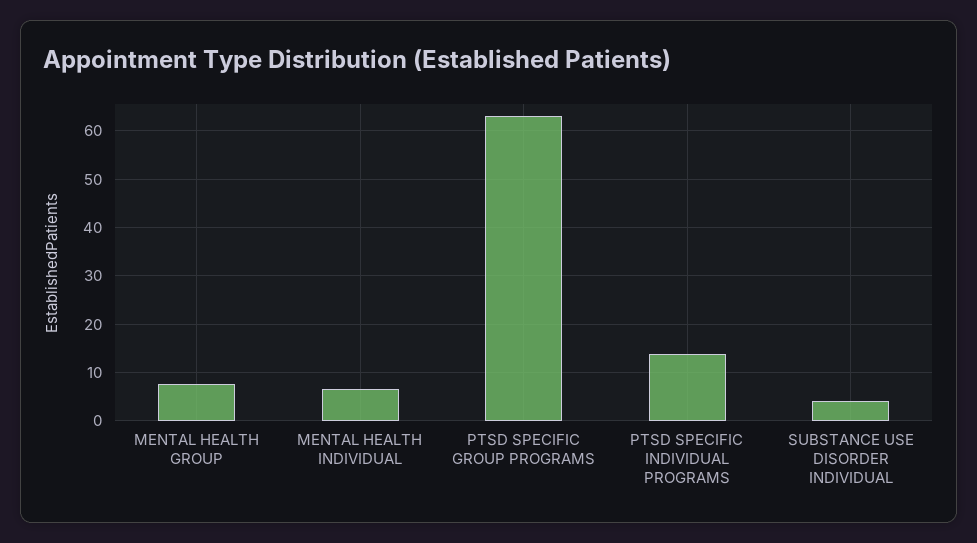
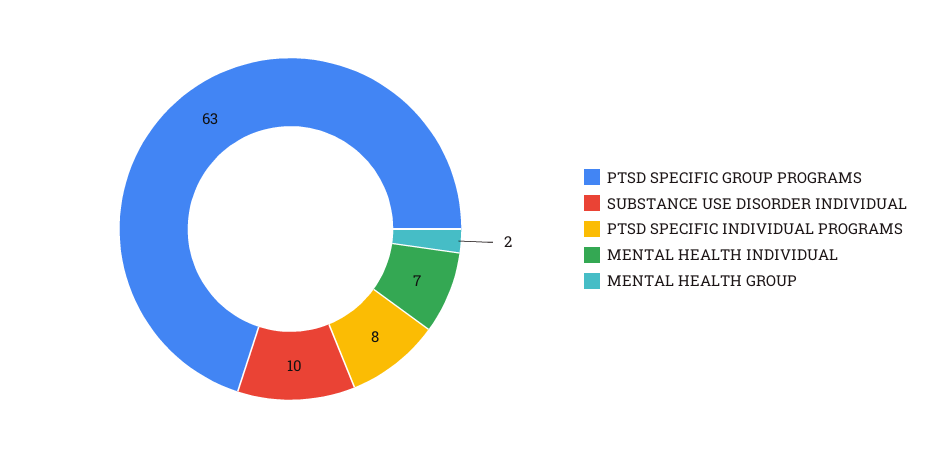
  {
-   "MENTAL HEALTH GROUP": 8,
+   "MENTAL HEALTH GROUP": 2,
    "MENTAL HEALTH INDIVIDUAL": 7,
    "PTSD SPECIFIC GROUP PROGRAMS": 63,
-   "PTSD SPECIFIC INDIVIDUAL PROGRAMS": 14,
+   "PTSD SPECIFIC INDIVIDUAL PROGRAMS": 8,
-   "SUBSTANCE USE DISORDER INDIVIDUAL": 4
+   "SUBSTANCE USE DISORDER INDIVIDUAL": 10
  }

